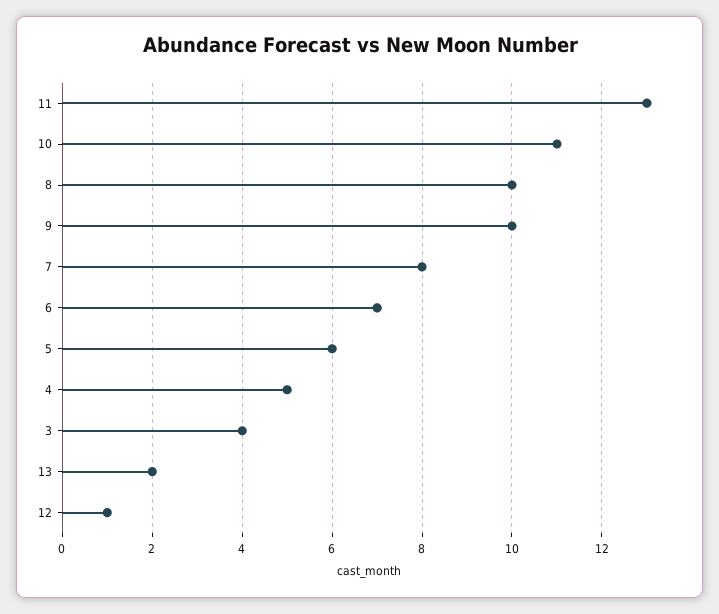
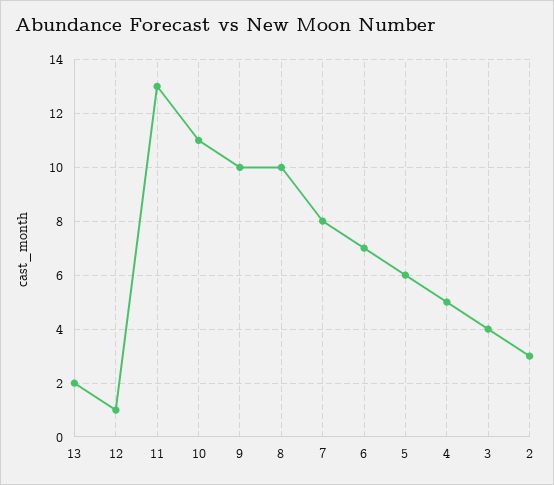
  {
    "11": 13,
    "10": 11,
    "8": 10,
    "9": 10,
    "7": 8,
    "6": 7,
    "5": 6,
    "4": 5,
    "3": 4,
    "13": 2,
-   "12": 1
+   "12": 1,
+   "2": 3
  }

